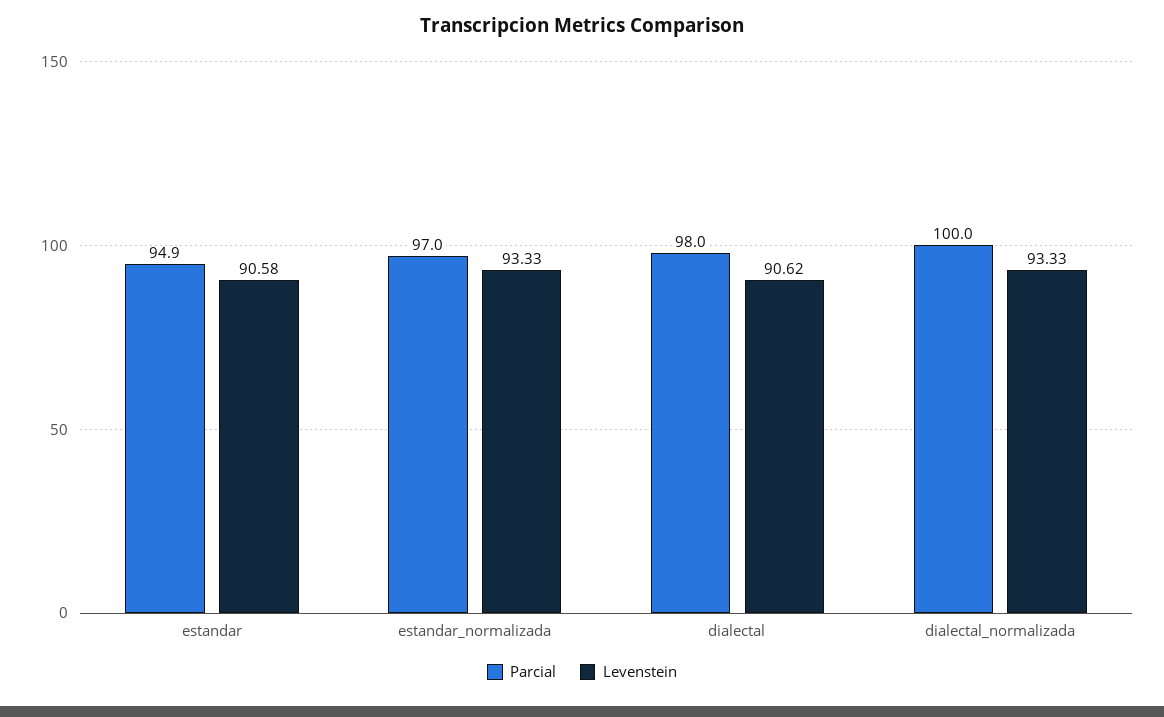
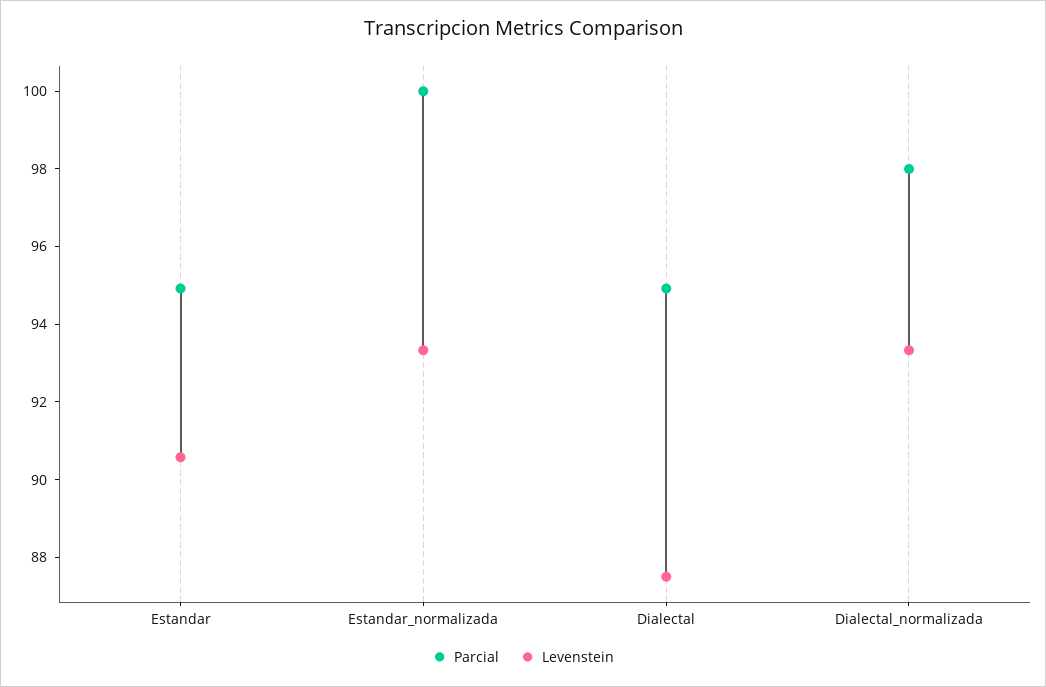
  {
    "Parcial": {
      "estandar": 94.9,
-     "estandar_normalizada": 97,
+     "estandar_normalizada": 100,
-     "dialectal": 98,
+     "dialectal": 95,
-     "dialectal_normalizada": 100
+     "dialectal_normalizada": 98
    },
    "Levenstein": {
      "estandar": 90.58,
      "estandar_normalizada": 93.33,
-     "dialectal": 90.62,
+     "dialectal": 87.5,
      "dialectal_normalizada": 93.33
    }
  }

